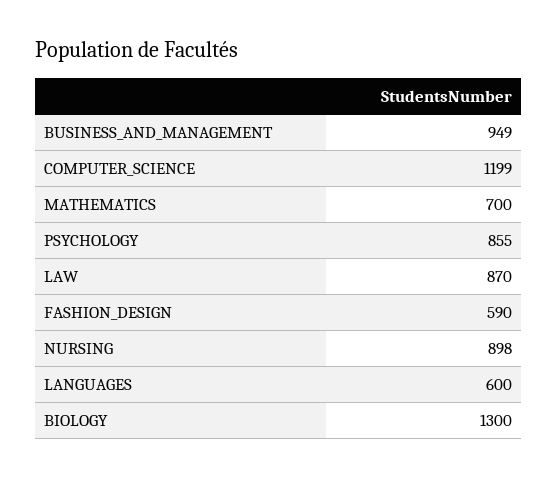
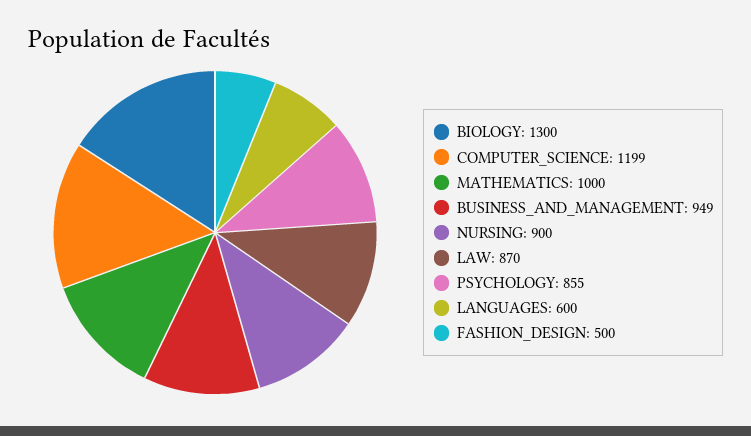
  {
    "BUSINESS_AND_MANAGEMENT": 949,
    "COMPUTER_SCIENCE": 1199,
-   "MATHEMATICS": 700,
+   "MATHEMATICS": 1000,
    "PSYCHOLOGY": 855,
    "LAW": 870,
-   "FASHION_DESIGN": 590,
+   "FASHION_DESIGN": 500,
-   "NURSING": 898,
+   "NURSING": 900,
    "LANGUAGES": 600,
    "BIOLOGY": 1300
  }

